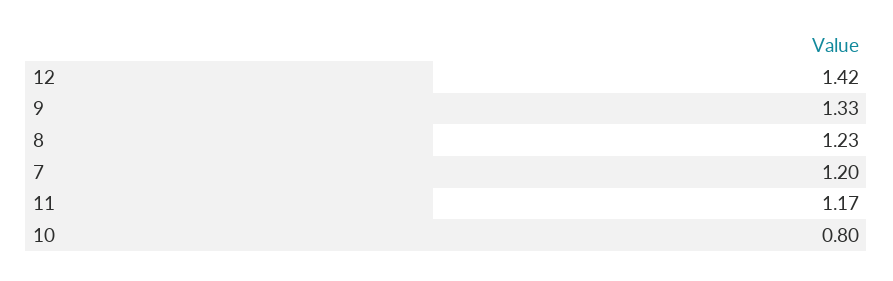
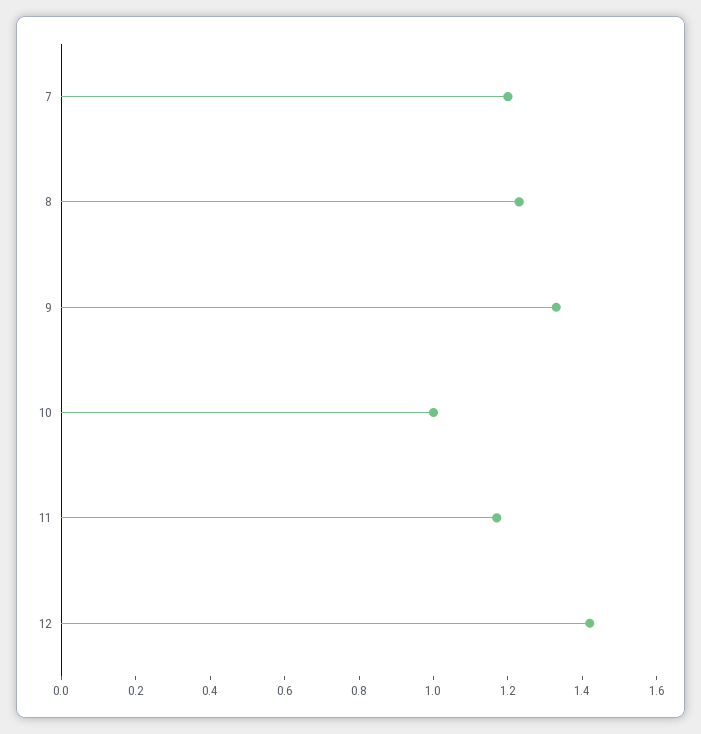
  {
    "12": 1.42,
    "9": 1.33,
    "8": 1.23,
    "7": 1.2,
    "11": 1.17,
-   "10": 0.8
+   "10": 1
  }

